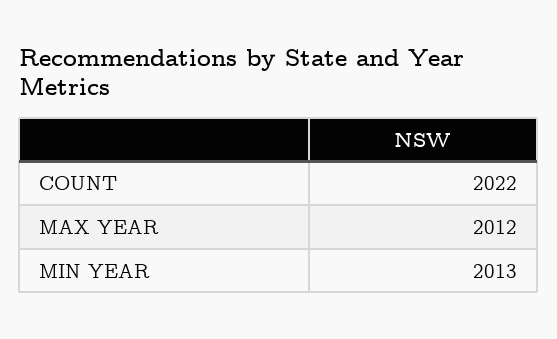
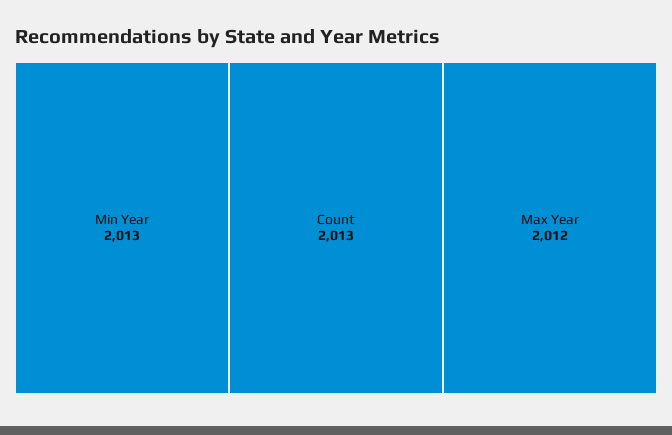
  {
-   "COUNT": 2022,
+   "COUNT": 2013,
    "MAX YEAR": 2012,
    "MIN YEAR": 2013
  }

